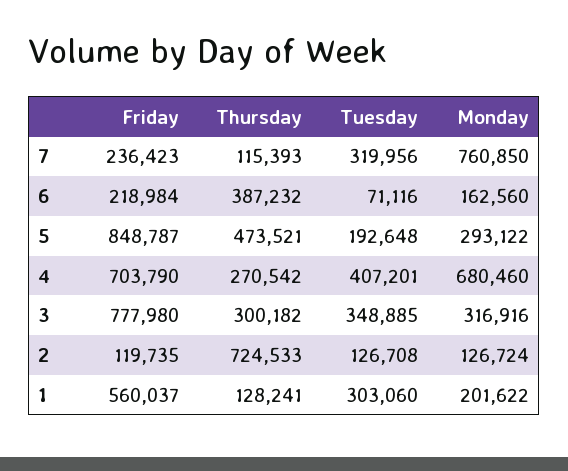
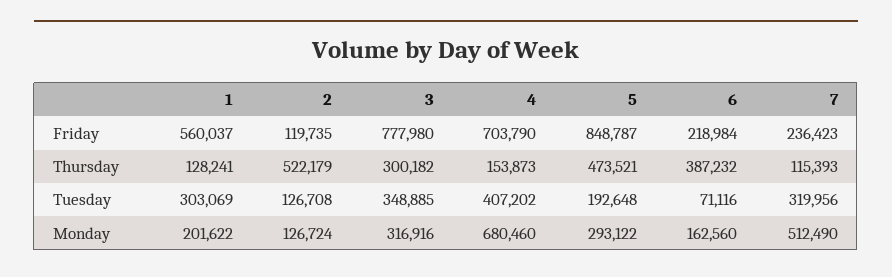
  {
    "Friday": {
      "7": 236423,
      "6": 218984,
      "5": 848787,
      "4": 703790,
      "3": 777980,
      "2": 119735,
      "1": 560037
    },
    "Thursday": {
      "7": 115393,
      "6": 387232,
      "5": 473521,
-     "4": 270542,
+     "4": 153873,
      "3": 300182,
-     "2": 724533,
+     "2": 522179,
      "1": 128241
    },
    "Tuesday": {
      "7": 319956,
      "6": 71116,
      "5": 192648,
-     "4": 407201,
+     "4": 407202,
      "3": 348885,
      "2": 126708,
-     "1": 303060
+     "1": 303069
    },
    "Monday": {
-     "7": 760850,
+     "7": 512490,
      "6": 162560,
      "5": 293122,
      "4": 680460,
      "3": 316916,
      "2": 126724,
      "1": 201622
    }
  }

